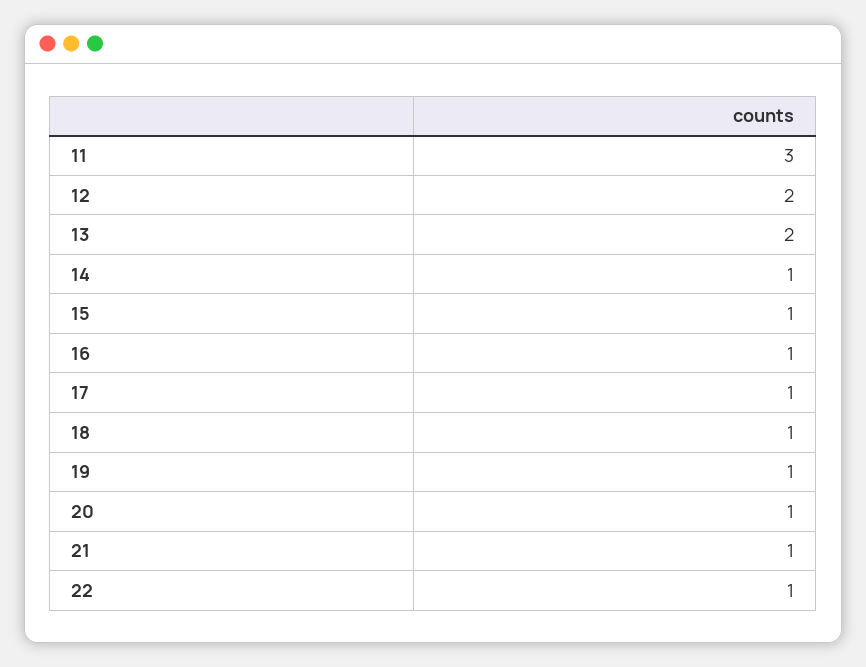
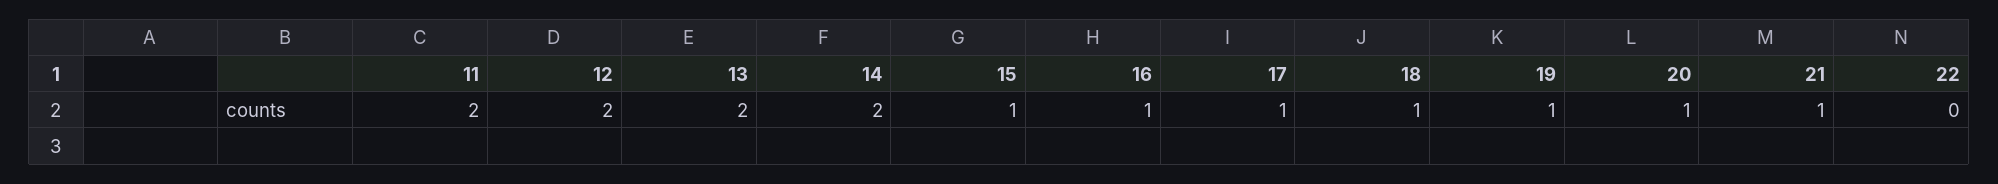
  {
-   "11": 3,
+   "11": 2,
    "12": 2,
    "13": 2,
-   "14": 1,
+   "14": 2,
    "15": 1,
    "16": 1,
    "17": 1,
    "18": 1,
    "19": 1,
    "20": 1,
    "21": 1,
-   "22": 1
+   "22": 0
  }

